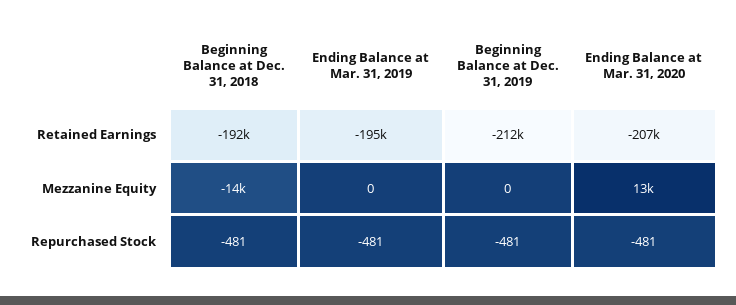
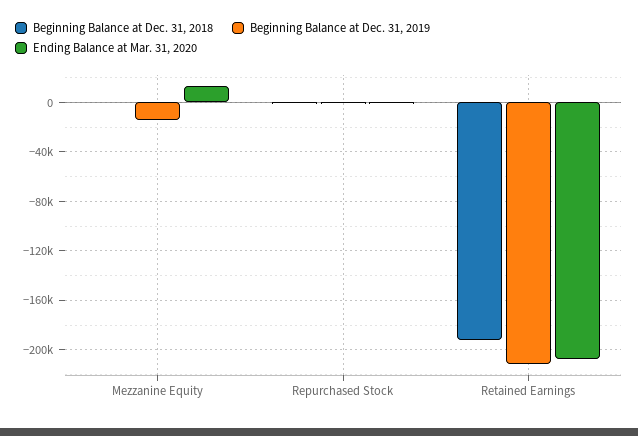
  {
    "Beginning Balance at Dec. 31, 2018": {
      "Retained Earnings": -192000,
-     "Mezzanine Equity": -14000,
+     "Mezzanine Equity": 0,
      "Repurchased Stock": -481
    },
-   "Ending Balance at Mar. 31, 2019": {
-     "Retained Earnings": -195000,
-     "Mezzanine Equity": 0,
-     "Repurchased Stock": -481
-   },
    "Beginning Balance at Dec. 31, 2019": {
      "Retained Earnings": -212000,
-     "Mezzanine Equity": 0,
+     "Mezzanine Equity": -15000,
      "Repurchased Stock": -481
    },
    "Ending Balance at Mar. 31, 2020": {
      "Retained Earnings": -207000,
      "Mezzanine Equity": 13000,
      "Repurchased Stock": -481
    }
  }

